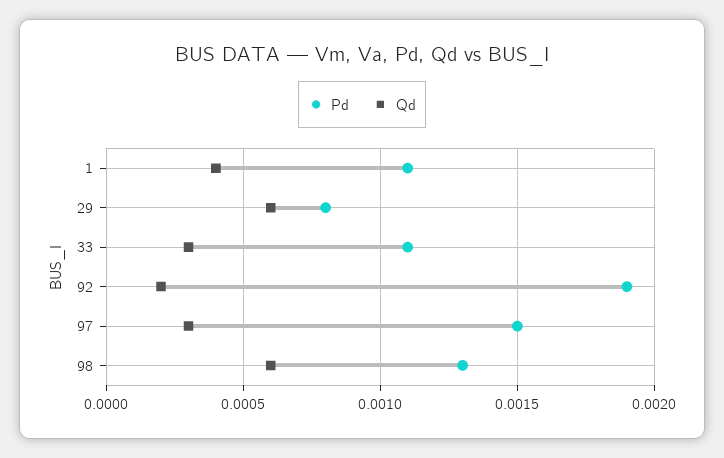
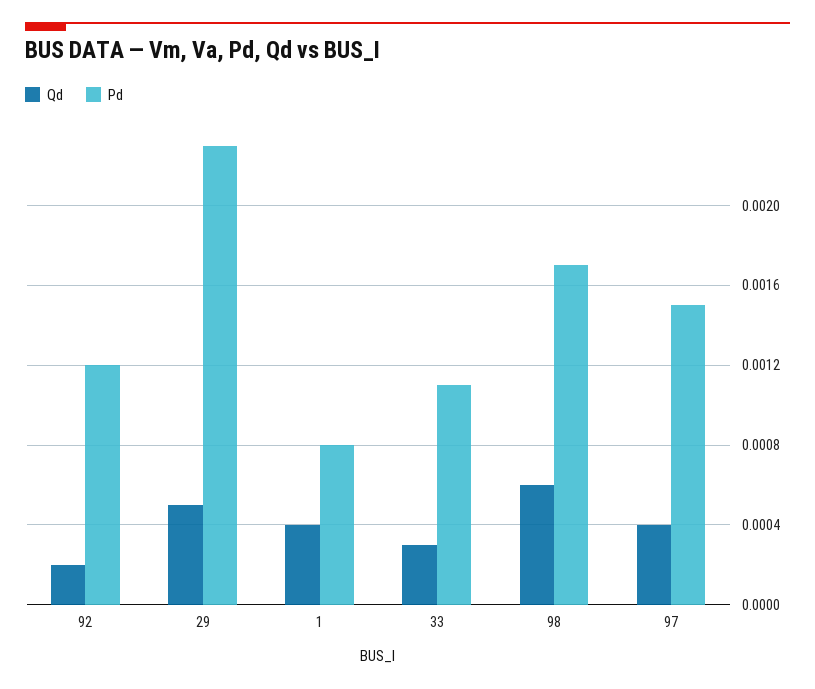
  {
    "Pd": {
-     "1": 0.0011,
+     "1": 0.0008,
-     "29": 0.0008,
+     "29": 0.0023,
      "33": 0.0011,
-     "92": 0.0019,
+     "92": 0.0012,
      "97": 0.0015,
-     "98": 0.0013
+     "98": 0.0017
    },
    "Qd": {
      "1": 0.0004,
-     "29": 0.0006,
+     "29": 0.0005,
      "33": 0.0003,
      "92": 0.0002,
-     "97": 0.0003,
+     "97": 0.0004,
      "98": 0.0006
    }
  }

